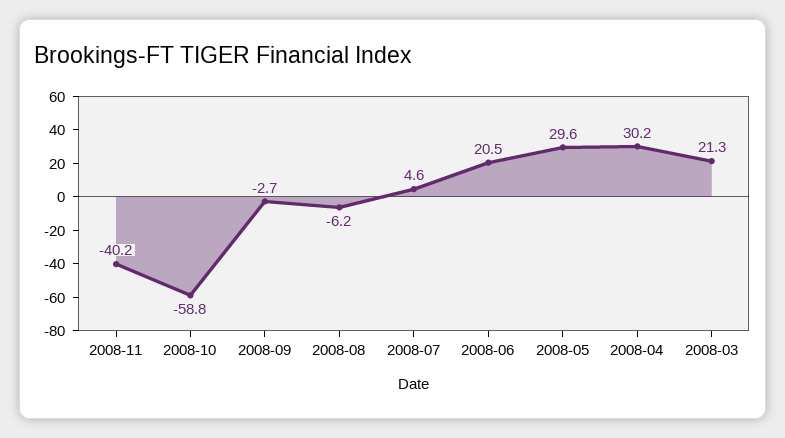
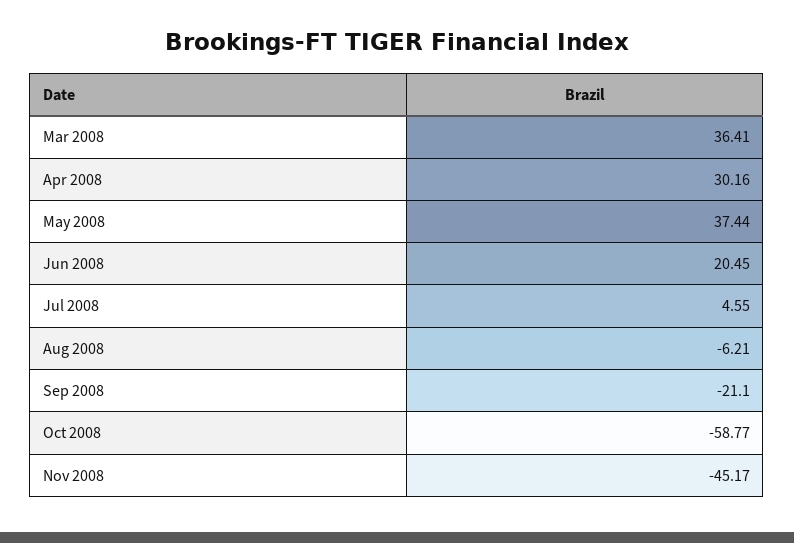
  {
-   "2008-11": -40.2,
+   "2008-11": -45.17,
    "2008-10": -58.77,
-   "2008-09": -2.7,
+   "2008-09": -21.1,
    "2008-08": -6.21,
    "2008-07": 4.55,
    "2008-06": 20.45,
-   "2008-05": 29.6,
+   "2008-05": 37.44,
    "2008-04": 30.16,
-   "2008-03": 21.3
+   "2008-03": 36.41
  }

